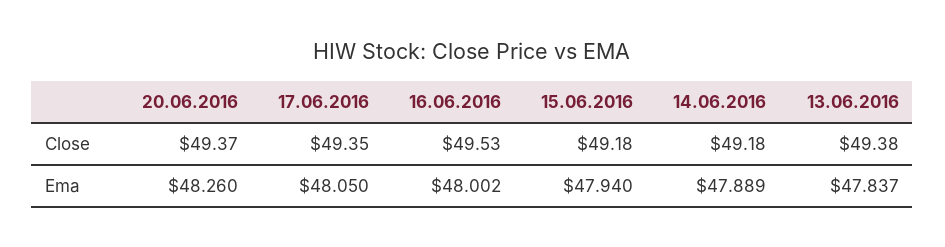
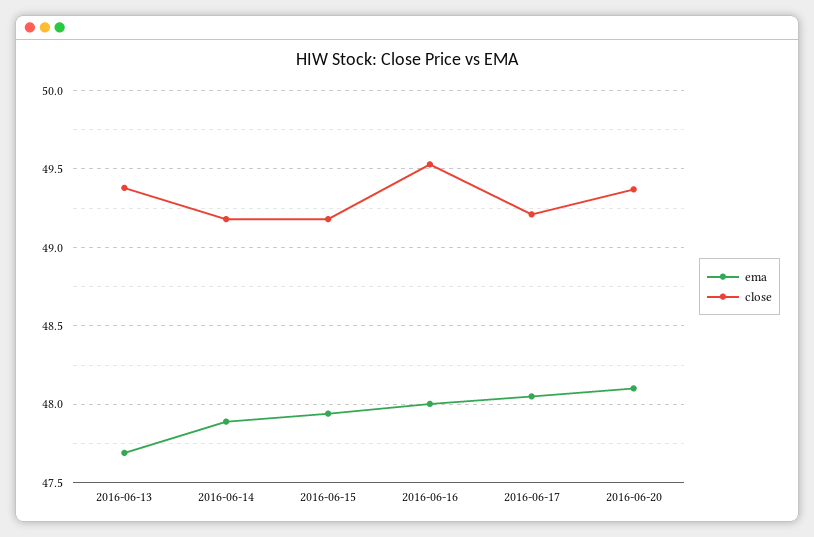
  {
    "Close": {
      "20.06.2016": 49.37,
-     "17.06.2016": 49.35,
+     "17.06.2016": 49.2,
      "16.06.2016": 49.53,
      "15.06.2016": 49.18,
      "14.06.2016": 49.18,
      "13.06.2016": 49.38
    },
    "Ema": {
-     "20.06.2016": 48.26,
+     "20.06.2016": 48.1,
      "17.06.2016": 48.05,
      "16.06.2016": 48.002,
      "15.06.2016": 47.94,
      "14.06.2016": 47.889,
-     "13.06.2016": 47.837
+     "13.06.2016": 47.7
    }
  }

